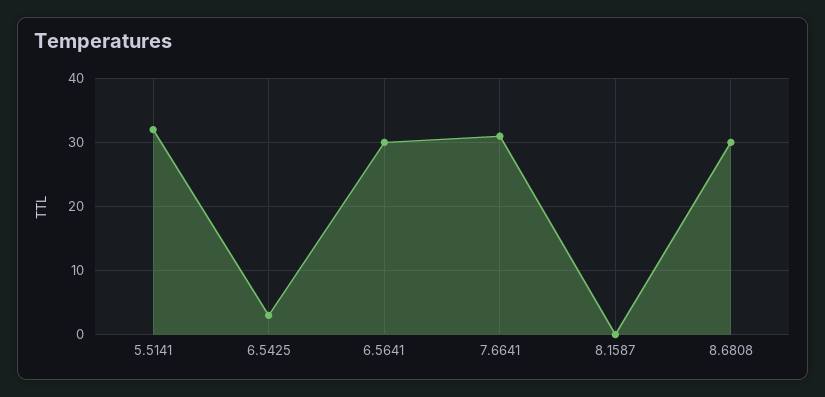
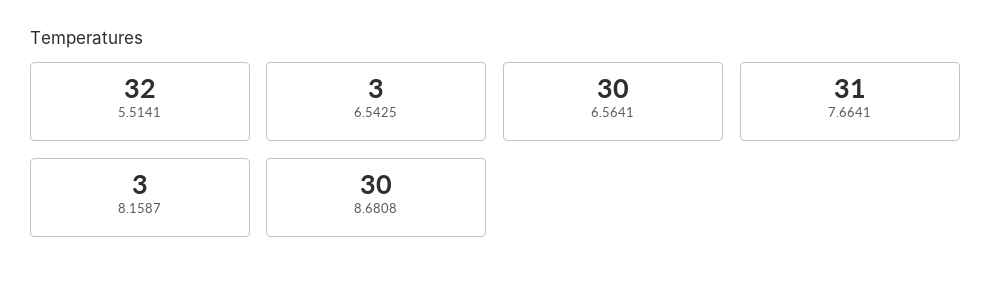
  {
    "5.5141": 32,
    "6.5425": 3,
    "6.5641": 30,
    "7.6641": 31,
-   "8.1587": 0,
+   "8.1587": 3,
    "8.6808": 30
  }

